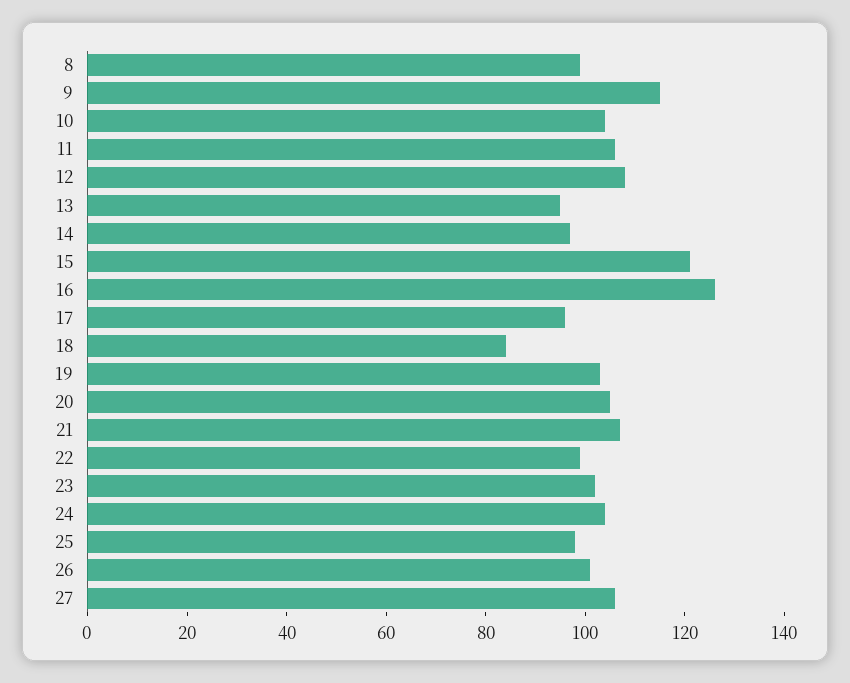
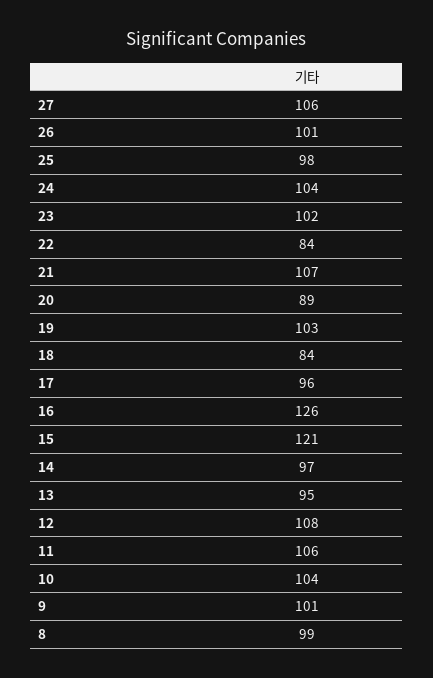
  {
    "8": 99,
-   "9": 115,
+   "9": 101,
    "10": 104,
    "11": 106,
    "12": 108,
    "13": 95,
    "14": 97,
    "15": 121,
    "16": 126,
    "17": 96,
    "18": 84,
    "19": 103,
-   "20": 105,
+   "20": 89,
    "21": 107,
-   "22": 100,
+   "22": 84,
    "23": 102,
    "24": 104,
    "25": 98,
    "26": 101,
    "27": 106
  }

